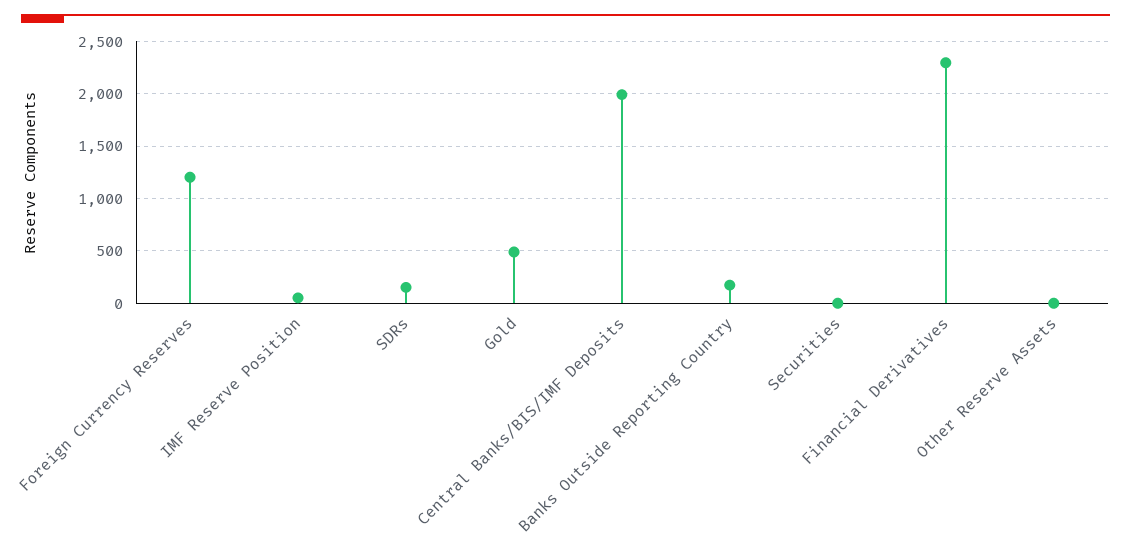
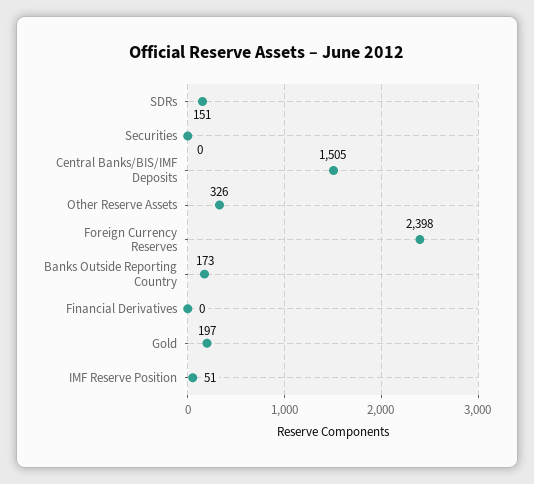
  {
-   "Foreign Currency Reserves": 1200,
+   "Foreign Currency Reserves": 2398,
    "IMF Reserve Position": 51,
    "SDRs": 151,
-   "Gold": 500,
+   "Gold": 197,
-   "Central Banks/BIS/IMF Deposits": 2000,
+   "Central Banks/BIS/IMF Deposits": 1505,
    "Banks Outside Reporting Country": 173,
    "Securities": 0,
-   "Financial Derivatives": 2300,
+   "Financial Derivatives": 0,
-   "Other Reserve Assets": 0
+   "Other Reserve Assets": 326
  }

